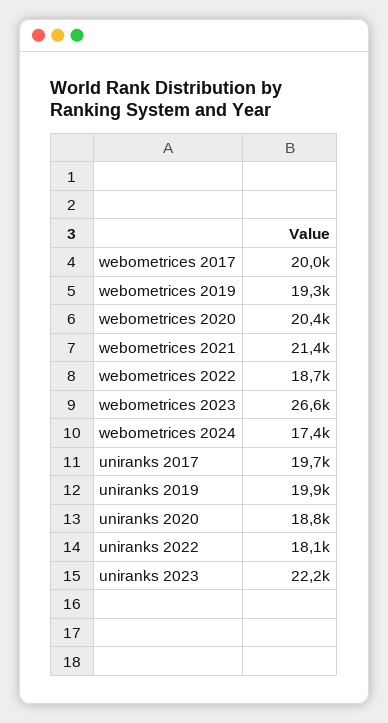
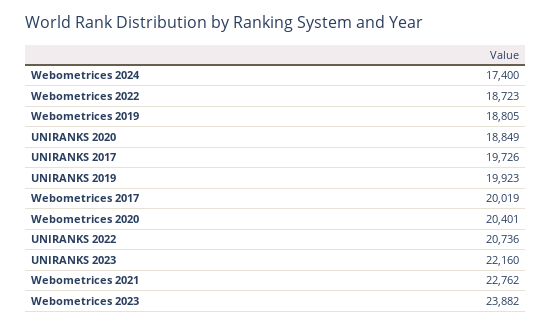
  {
    "webometrices 2017": 20019,
-   "webometrices 2019": 19300,
+   "webometrices 2019": 18805,
    "webometrices 2020": 20401,
-   "webometrices 2021": 21400,
+   "webometrices 2021": 22762,
    "webometrices 2022": 18723,
-   "webometrices 2023": 26600,
+   "webometrices 2023": 23882,
    "webometrices 2024": 17400,
    "uniranks 2017": 19726,
    "uniranks 2019": 19923,
    "uniranks 2020": 18849,
-   "uniranks 2022": 18100,
+   "uniranks 2022": 20736,
    "uniranks 2023": 22160
  }

